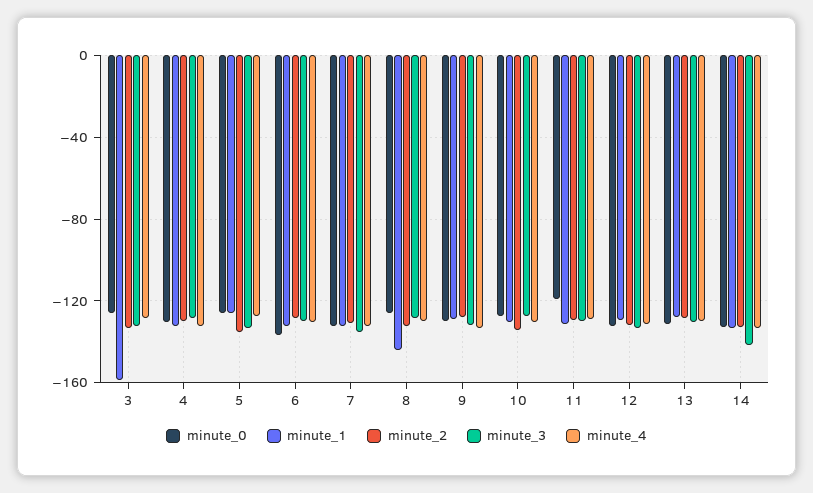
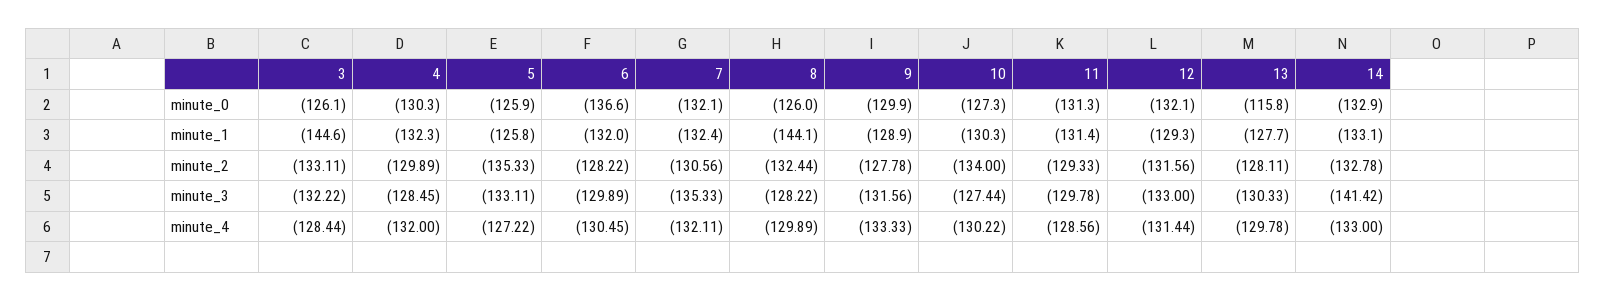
  {
    "minute_0": {
      "3": -126.1,
      "4": -130.3,
      "5": -125.9,
      "6": -136.6,
      "7": -132.1,
      "8": -126,
      "9": -129.9,
      "10": -127.3,
-     "11": -120,
+     "11": -131.3,
      "12": -132.1,
-     "13": -130,
+     "13": -115.8,
      "14": -132.9
    },
    "minute_1": {
-     "3": -160,
+     "3": -144.6,
      "4": -132.3,
      "5": -125.8,
      "6": -132,
      "7": -132.4,
      "8": -144.1,
      "9": -128.9,
      "10": -130.3,
      "11": -131.4,
      "12": -129.3,
      "13": -127.7,
      "14": -133.1
    },
    "minute_2": {
      "3": -133.11,
      "4": -129.89,
      "5": -135.33,
      "6": -128.22,
      "7": -130.56,
      "8": -132.44,
      "9": -127.78,
      "10": -134,
      "11": -129.33,
      "12": -131.56,
      "13": -128.11,
      "14": -132.78
    },
    "minute_3": {
      "3": -132.22,
      "4": -128.45,
      "5": -133.11,
      "6": -129.89,
      "7": -135.33,
      "8": -128.22,
      "9": -131.56,
      "10": -127.44,
      "11": -129.78,
      "12": -133,
      "13": -130.33,
      "14": -141.42
    },
    "minute_4": {
      "3": -128.44,
      "4": -132,
      "5": -127.22,
      "6": -130.45,
      "7": -132.11,
      "8": -129.89,
      "9": -133.33,
      "10": -130.22,
      "11": -128.56,
      "12": -131.44,
      "13": -129.78,
      "14": -133
    }
  }

